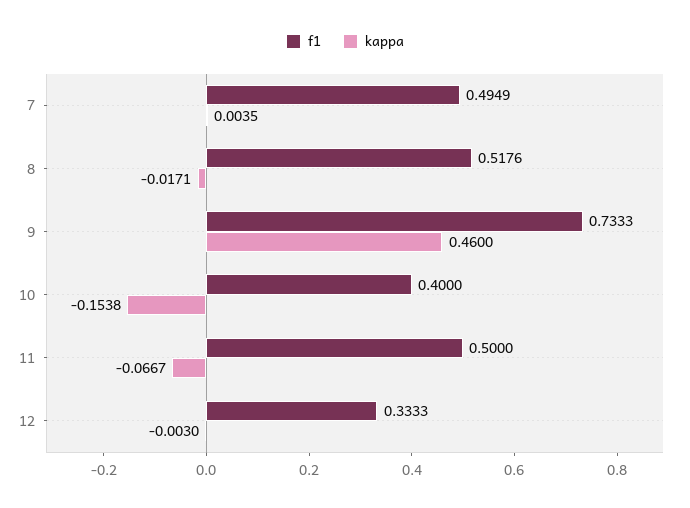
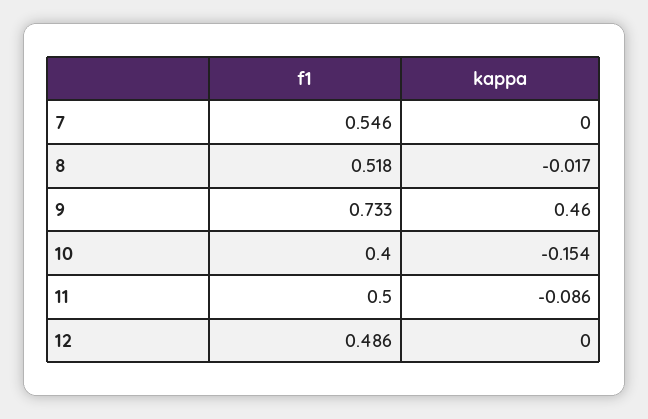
  {
    "f1": {
-     "7": 0.4949,
+     "7": 0.546,
      "8": 0.5176,
      "9": 0.7333,
      "10": 0.4,
      "11": 0.5,
-     "12": 0.3333
+     "12": 0.486
    },
    "kappa": {
-     "7": 0.0035,
+     "7": 0,
      "8": -0.0171,
      "9": 0.46,
      "10": -0.1538,
-     "11": -0.0667,
+     "11": -0.086,
-     "12": -0.003
+     "12": 0
    }
  }

